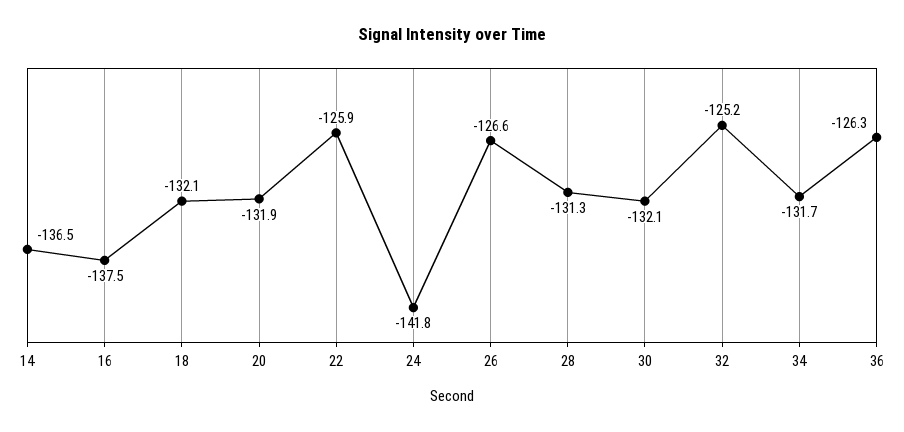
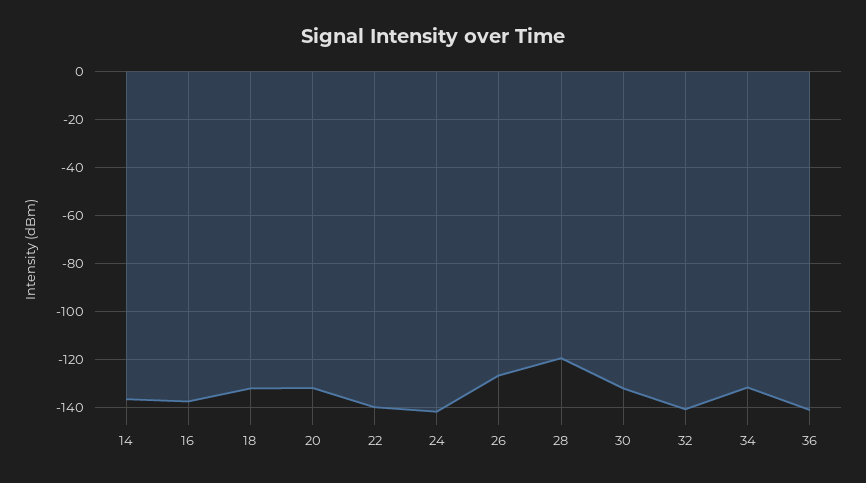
  {
    "14": -136.5,
    "16": -137.5,
    "18": -132.1,
    "20": -131.9,
-   "22": -125.9,
+   "22": -140,
    "24": -141.8,
    "26": -126.6,
-   "28": -131.3,
+   "28": -120,
    "30": -132.1,
-   "32": -125.2,
+   "32": -140,
    "34": -131.7,
-   "36": -126.3
+   "36": -140
  }

